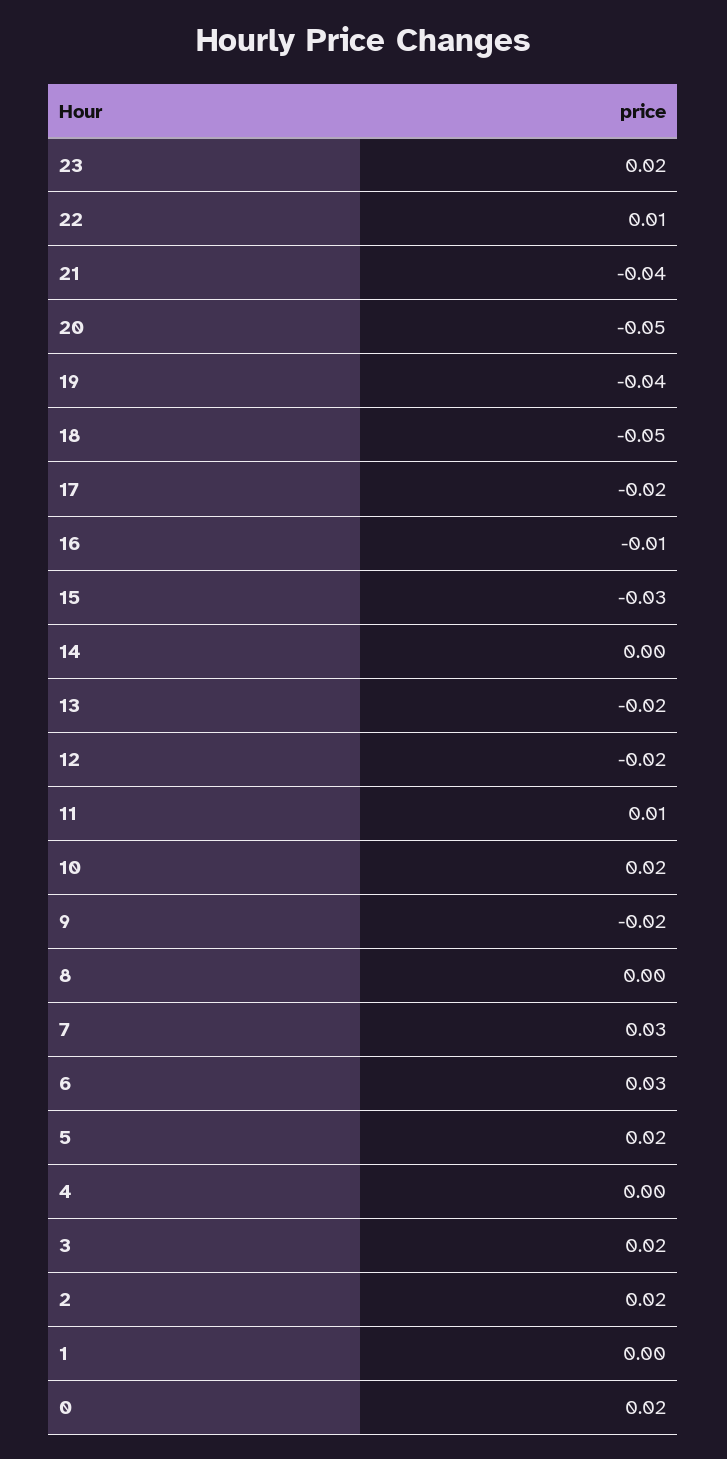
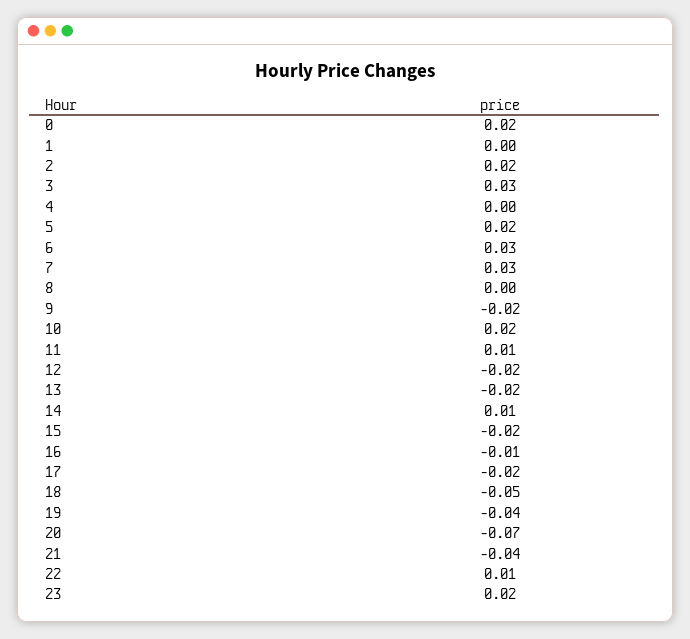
  {
    "23": 0.02,
    "22": 0.01,
    "21": -0.04,
-   "20": -0.05,
+   "20": -0.07,
    "19": -0.04,
    "18": -0.05,
    "17": -0.02,
    "16": -0.01,
-   "15": -0.03,
+   "15": -0.02,
-   "14": 0,
+   "14": 0.01,
    "13": -0.02,
    "12": -0.02,
    "11": 0.01,
    "10": 0.02,
    "9": -0.02,
    "8": 0,
    "7": 0.03,
    "6": 0.03,
    "5": 0.02,
    "4": 0,
-   "3": 0.02,
+   "3": 0.03,
    "2": 0.02,
    "1": 0,
    "0": 0.02
  }

